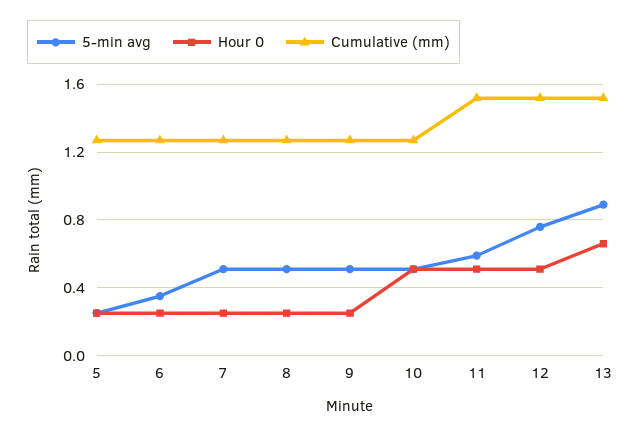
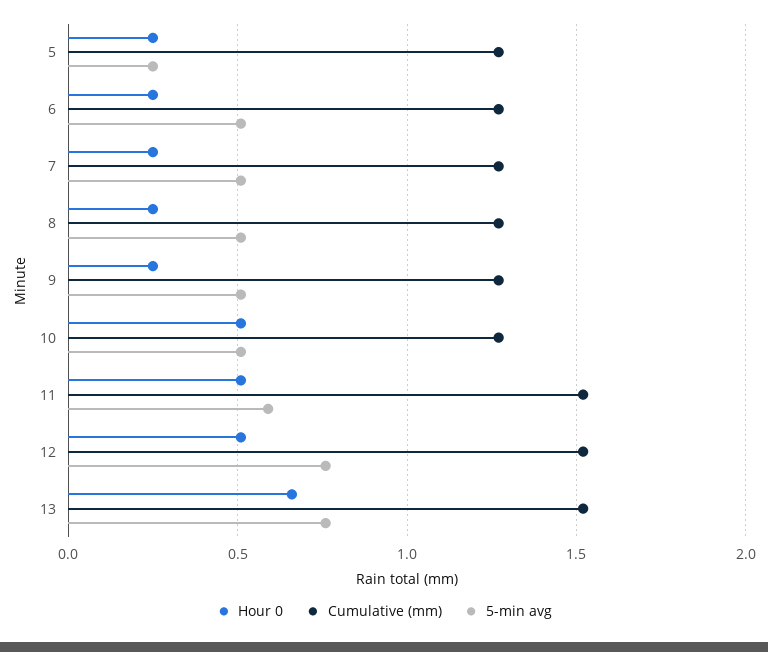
  {
    "5-min avg": {
      "5": 0.25,
-     "6": 0.35,
+     "6": 0.5,
      "7": 0.5,
      "8": 0.5,
      "9": 0.5,
      "10": 0.5,
      "11": 0.6,
      "12": 0.75,
-     "13": 0.9
+     "13": 0.75
    },
    "Hour 0": {
      "5": 0.25,
      "6": 0.25,
      "7": 0.25,
      "8": 0.25,
      "9": 0.25,
      "10": 0.5,
      "11": 0.5,
      "12": 0.5,
      "13": 0.65
    },
    "Cumulative (mm)": {
      "5": 1.25,
      "6": 1.25,
      "7": 1.25,
      "8": 1.25,
      "9": 1.25,
      "10": 1.25,
      "11": 1.5,
      "12": 1.5,
      "13": 1.5
    }
  }

